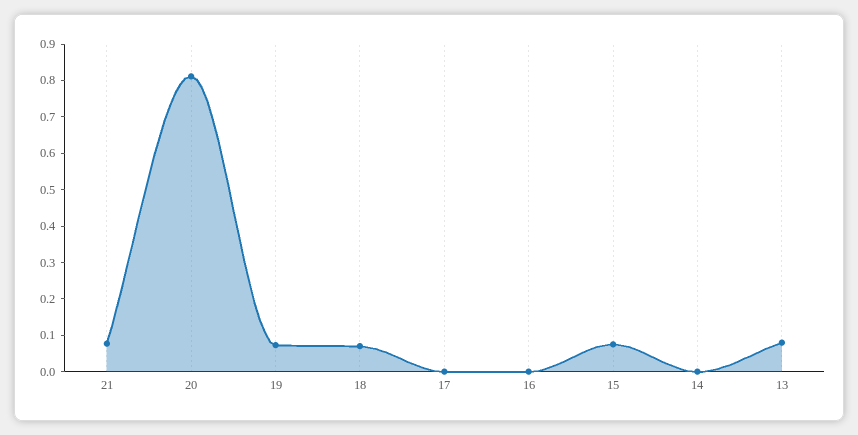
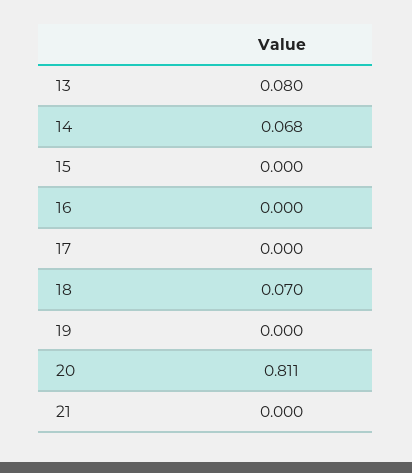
  {
-   "21": 0.075,
+   "21": 0,
    "20": 0.811,
-   "19": 0.075,
+   "19": 0,
    "18": 0.07,
    "17": 0,
    "16": 0,
-   "15": 0.075,
+   "15": 0,
-   "14": 0,
+   "14": 0.068,
    "13": 0.08
  }

